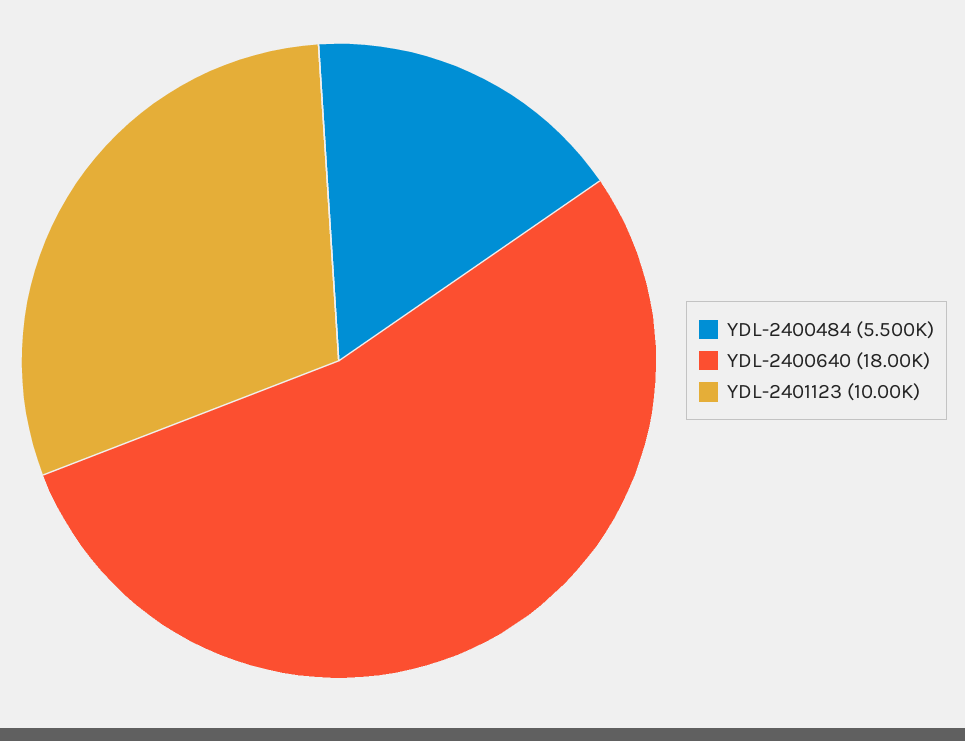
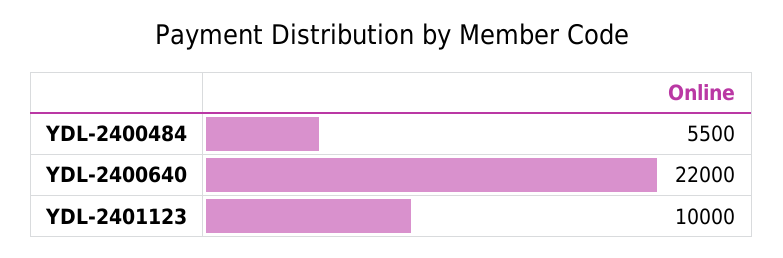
  {
    "YDL-2400484": 5500,
-   "YDL-2400640": 18000,
+   "YDL-2400640": 22000,
    "YDL-2401123": 10000
  }

